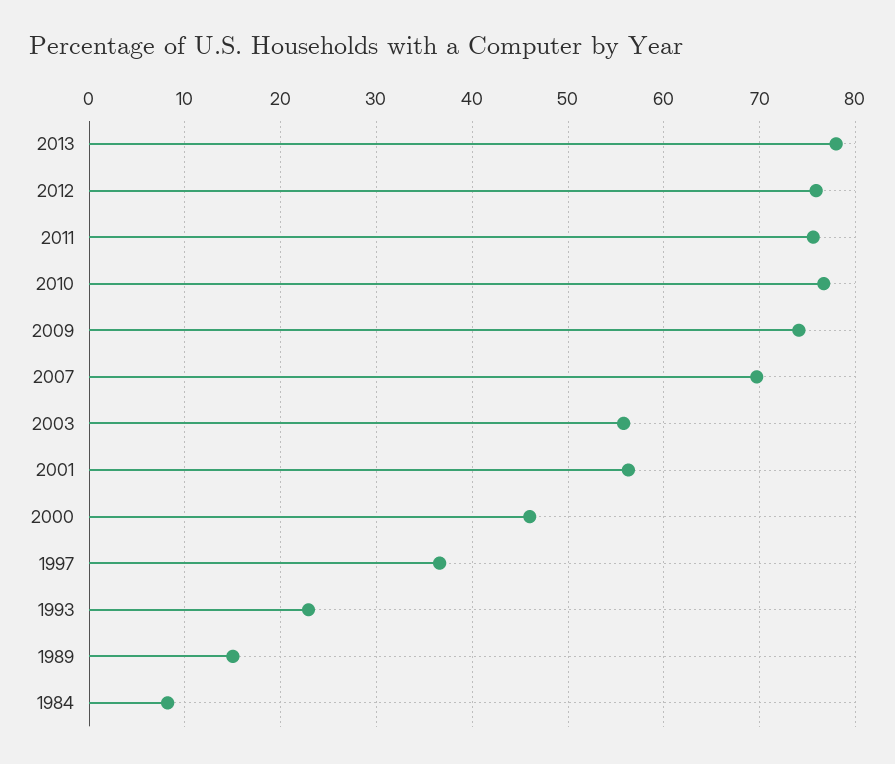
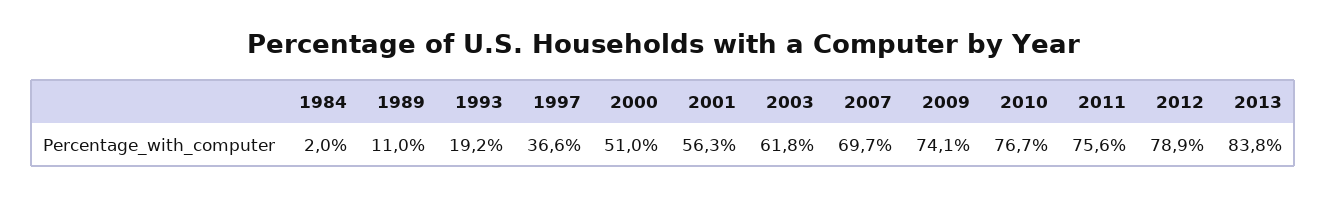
  {
-   "2013": 78,
+   "2013": 83.8,
-   "2012": 76,
+   "2012": 78.9,
    "2011": 75.6,
    "2010": 76.7,
    "2009": 74.1,
    "2007": 69.7,
-   "2003": 56,
+   "2003": 61.8,
    "2001": 56.3,
-   "2000": 46,
+   "2000": 51,
    "1997": 36.6,
-   "1993": 23,
+   "1993": 19.2,
-   "1989": 15,
+   "1989": 11,
-   "1984": 8
+   "1984": 2
  }

